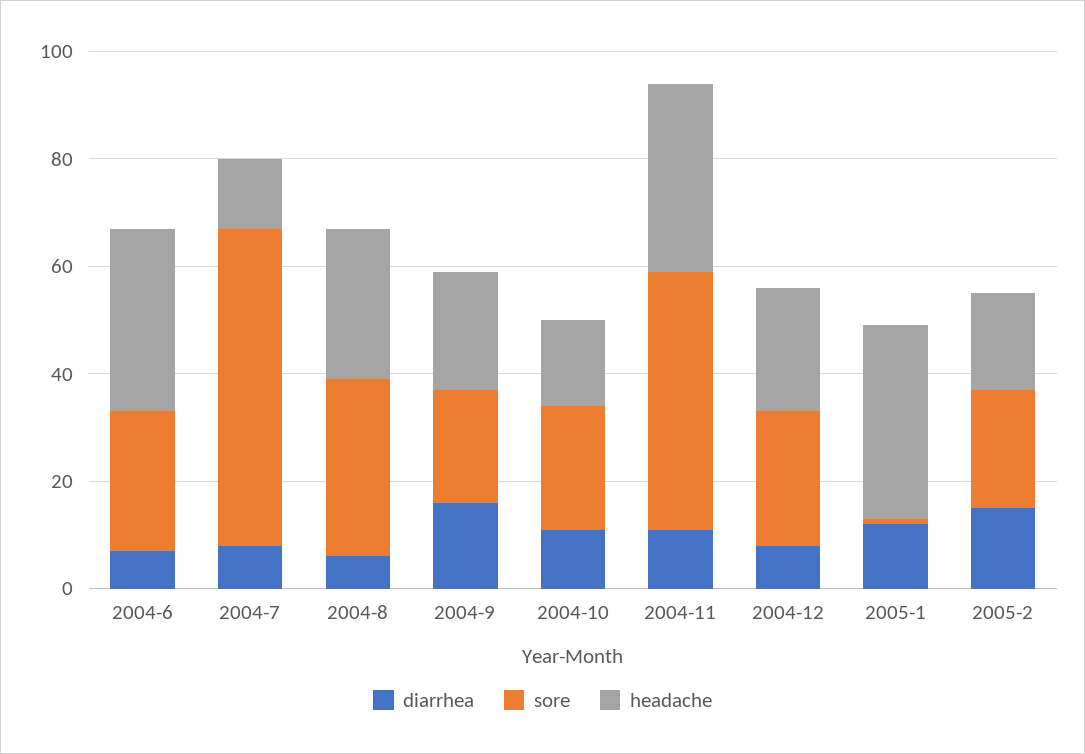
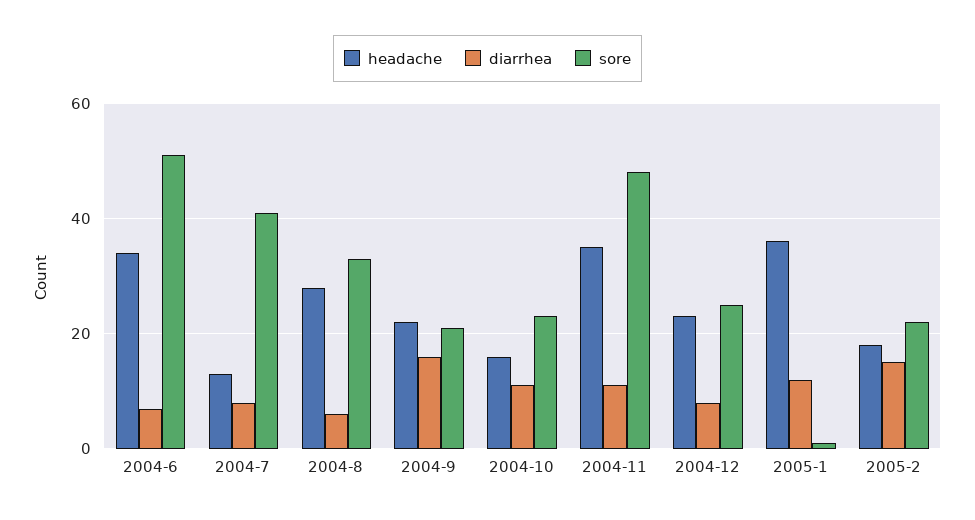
  {
    "diarrhea": {
      "2004-6": 5,
      "2004-7": 10,
      "2004-8": 5,
      "2004-9": 15,
      "2004-10": 10,
      "2004-11": 10,
      "2004-12": 10,
      "2005-1": 10,
      "2005-2": 15
    },
    "sore": {
-     "2004-6": 25,
+     "2004-6": 50,
-     "2004-7": 60,
+     "2004-7": 40,
      "2004-8": 35,
      "2004-9": 20,
      "2004-10": 25,
      "2004-11": 50,
      "2004-12": 25,
      "2005-1": 0,
      "2005-2": 20
    },
    "headache": {
      "2004-6": 35,
      "2004-7": 15,
      "2004-8": 30,
      "2004-9": 20,
      "2004-10": 15,
      "2004-11": 35,
      "2004-12": 25,
      "2005-1": 35,
      "2005-2": 20
    }
  }

